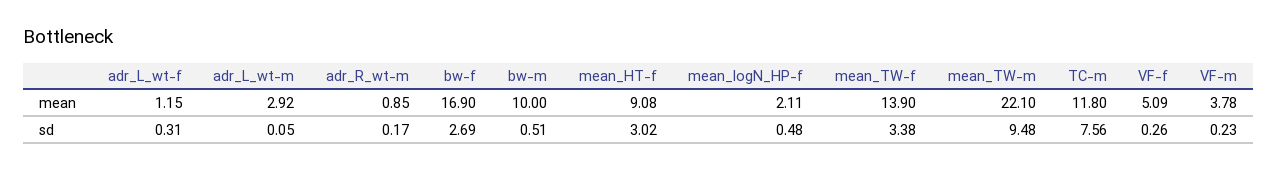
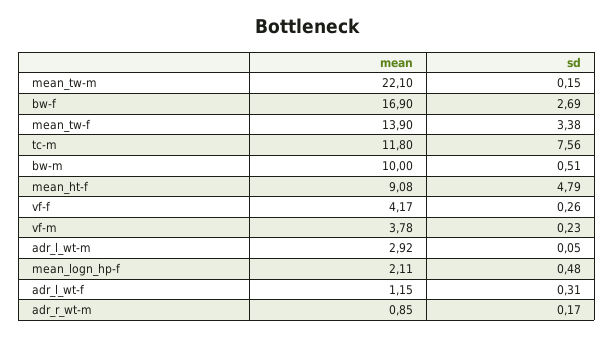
  {
    "adr_L_wt-f": {
      "mean": 1.15,
      "sd": 0.31
    },
    "adr_L_wt-m": {
      "mean": 2.92,
      "sd": 0.05
    },
    "adr_R_wt-m": {
      "mean": 0.85,
      "sd": 0.17
    },
    "bw-f": {
      "mean": 16.9,
      "sd": 2.69
    },
    "bw-m": {
      "mean": 10,
      "sd": 0.51
    },
    "mean_HT-f": {
      "mean": 9.08,
-     "sd": 3.02
+     "sd": 4.79
    },
    "mean_logN_HP-f": {
      "mean": 2.11,
      "sd": 0.48
    },
    "mean_TW-f": {
      "mean": 13.9,
      "sd": 3.38
    },
    "mean_TW-m": {
      "mean": 22.1,
-     "sd": 9.48
+     "sd": 0.15
    },
    "TC-m": {
      "mean": 11.8,
      "sd": 7.56
    },
    "VF-f": {
-     "mean": 5.09,
+     "mean": 4.17,
      "sd": 0.26
    },
    "VF-m": {
      "mean": 3.78,
      "sd": 0.23
    }
  }

